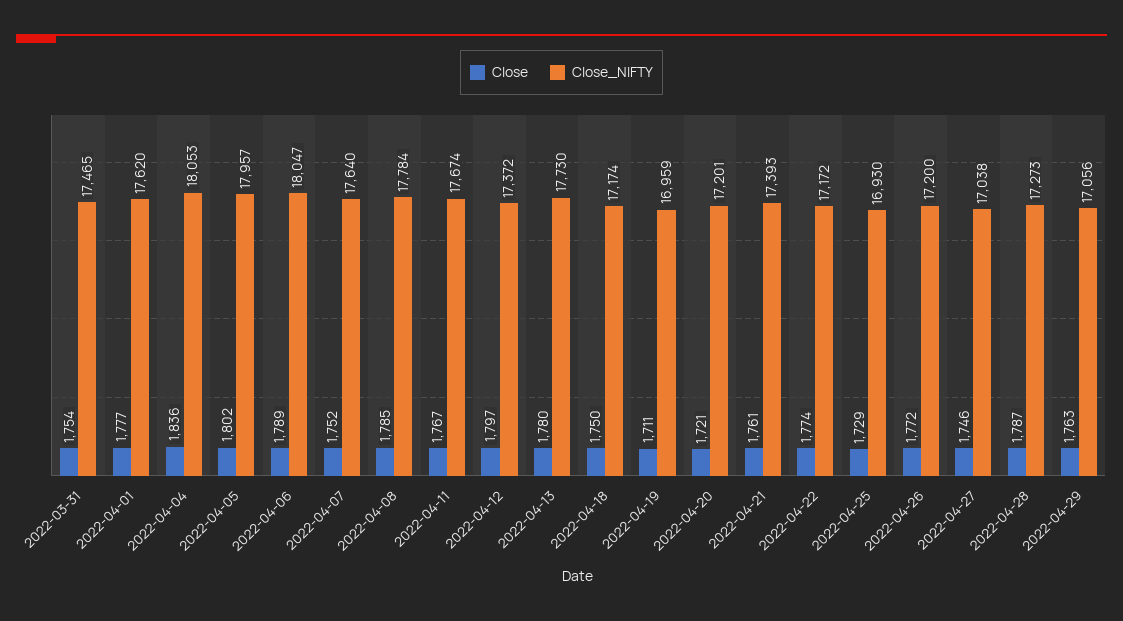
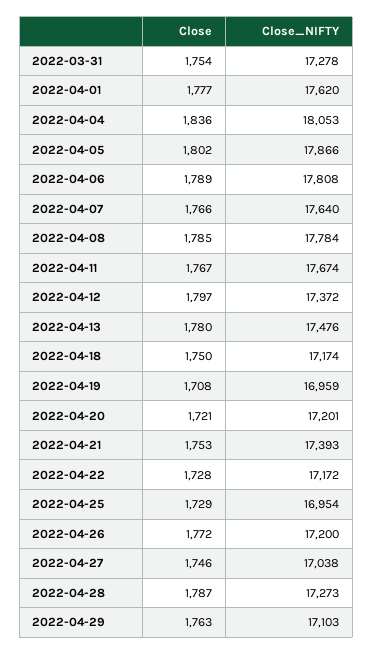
  {
    "Close": {
      "2022-03-31": 1754,
      "2022-04-01": 1777,
      "2022-04-04": 1836,
      "2022-04-05": 1802,
      "2022-04-06": 1789,
-     "2022-04-07": 1752,
+     "2022-04-07": 1766,
      "2022-04-08": 1785,
      "2022-04-11": 1767,
      "2022-04-12": 1797,
      "2022-04-13": 1780,
      "2022-04-18": 1750,
-     "2022-04-19": 1711,
+     "2022-04-19": 1708,
      "2022-04-20": 1721,
-     "2022-04-21": 1761,
+     "2022-04-21": 1753,
-     "2022-04-22": 1774,
+     "2022-04-22": 1728,
      "2022-04-25": 1729,
      "2022-04-26": 1772,
      "2022-04-27": 1746,
      "2022-04-28": 1787,
      "2022-04-29": 1763
    },
    "Close_NIFTY": {
-     "2022-03-31": 17465,
+     "2022-03-31": 17278,
      "2022-04-01": 17620,
      "2022-04-04": 18053,
-     "2022-04-05": 17957,
+     "2022-04-05": 17866,
-     "2022-04-06": 18047,
+     "2022-04-06": 17808,
      "2022-04-07": 17640,
      "2022-04-08": 17784,
      "2022-04-11": 17674,
      "2022-04-12": 17372,
-     "2022-04-13": 17730,
+     "2022-04-13": 17476,
      "2022-04-18": 17174,
      "2022-04-19": 16959,
      "2022-04-20": 17201,
      "2022-04-21": 17393,
      "2022-04-22": 17172,
-     "2022-04-25": 16930,
+     "2022-04-25": 16954,
      "2022-04-26": 17200,
      "2022-04-27": 17038,
      "2022-04-28": 17273,
-     "2022-04-29": 17056
+     "2022-04-29": 17103
    }
  }

